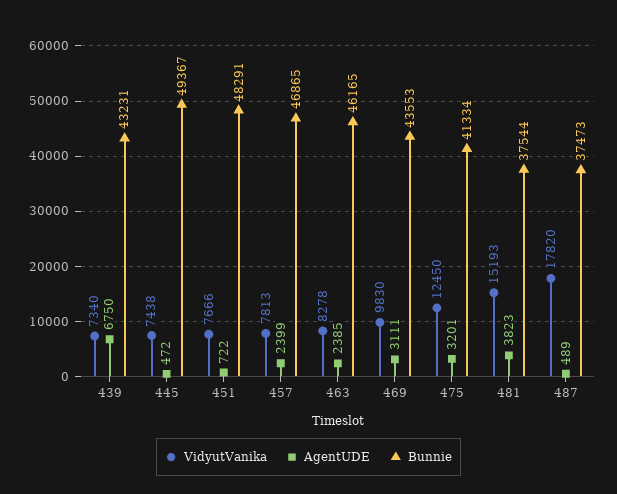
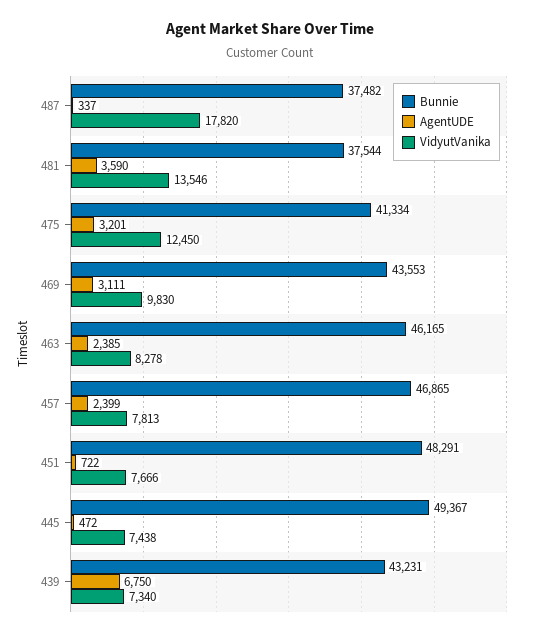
  {
    "VidyutVanika": {
      "439": 7340,
      "445": 7438,
      "451": 7666,
      "457": 7813,
      "463": 8278,
      "469": 9830,
      "475": 12450,
-     "481": 15193,
+     "481": 13546,
      "487": 17820
    },
    "AgentUDE": {
      "439": 6750,
      "445": 472,
      "451": 722,
      "457": 2399,
      "463": 2385,
      "469": 3111,
      "475": 3201,
-     "481": 3823,
+     "481": 3590,
-     "487": 489
+     "487": 337
    },
    "Bunnie": {
      "439": 43231,
      "445": 49367,
      "451": 48291,
      "457": 46865,
      "463": 46165,
      "469": 43553,
      "475": 41334,
      "481": 37544,
-     "487": 37473
+     "487": 37482
    }
  }

